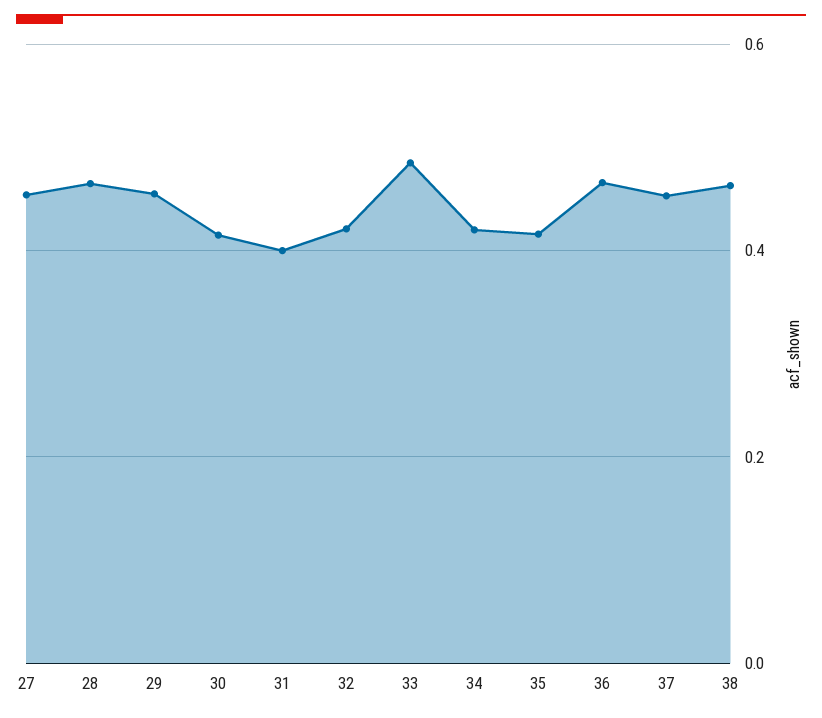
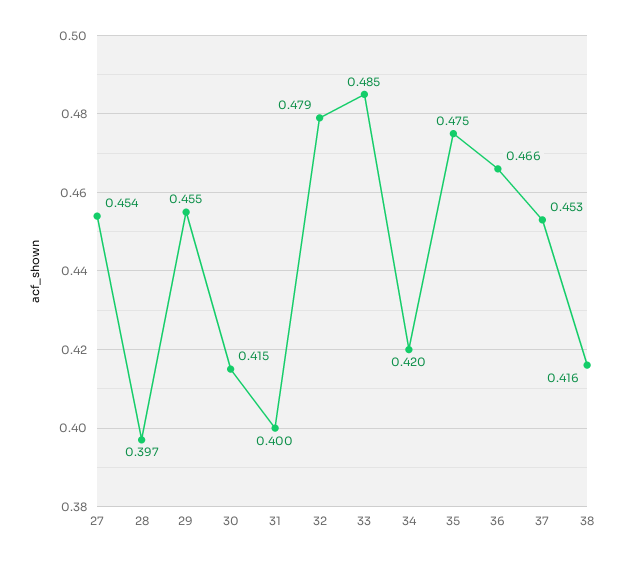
  {
    "27": 0.454,
-   "28": 0.46,
+   "28": 0.397,
    "29": 0.455,
    "30": 0.415,
    "31": 0.4,
-   "32": 0.42,
+   "32": 0.479,
    "33": 0.485,
    "34": 0.42,
-   "35": 0.42,
+   "35": 0.475,
    "36": 0.466,
    "37": 0.453,
-   "38": 0.46
+   "38": 0.416
  }

